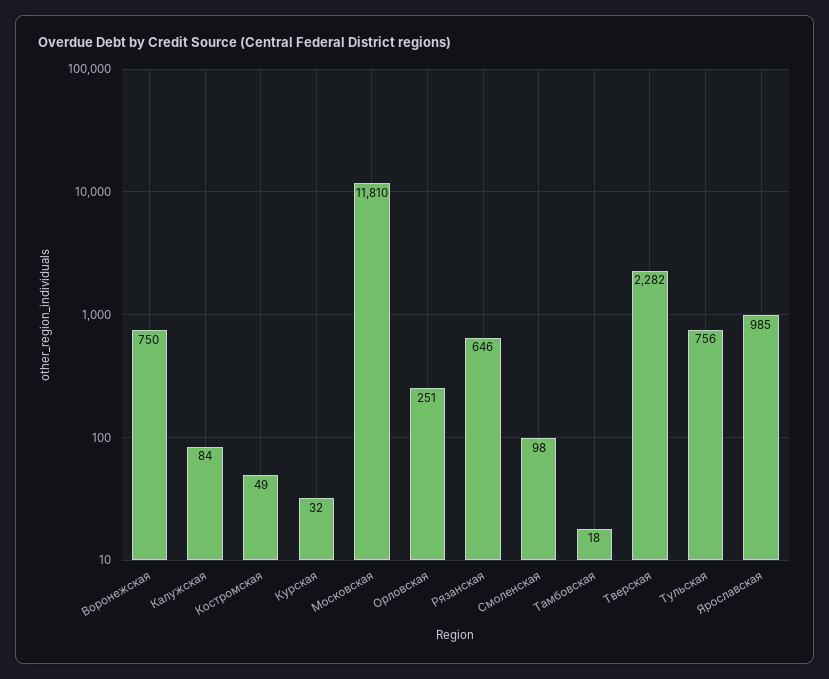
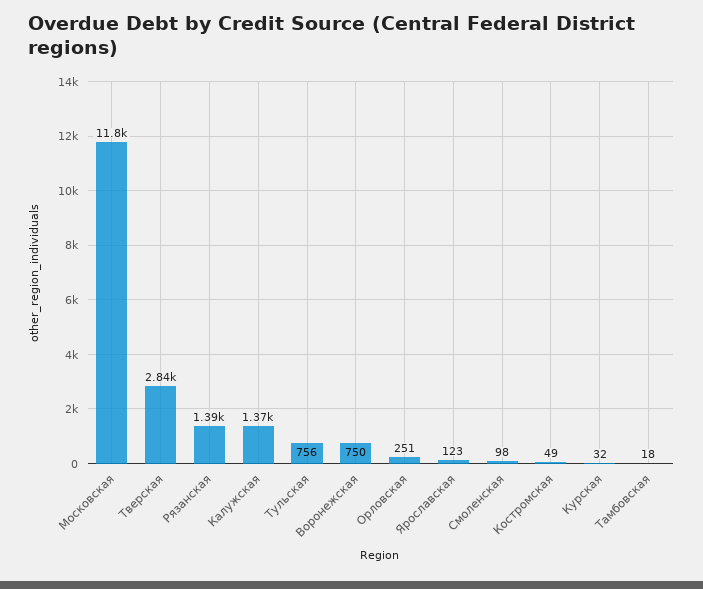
  {
    "Воронежская": 750,
-   "Калужская": 84,
+   "Калужская": 1370,
    "Костромская": 49,
    "Курская": 32,
    "Московская": 11810,
    "Орловская": 251,
-   "Рязанская": 646,
+   "Рязанская": 1390,
    "Смоленская": 98,
    "Тамбовская": 18,
-   "Тверская": 2282,
+   "Тверская": 2840,
    "Тульская": 756,
-   "Ярославская": 985
+   "Ярославская": 123
  }

